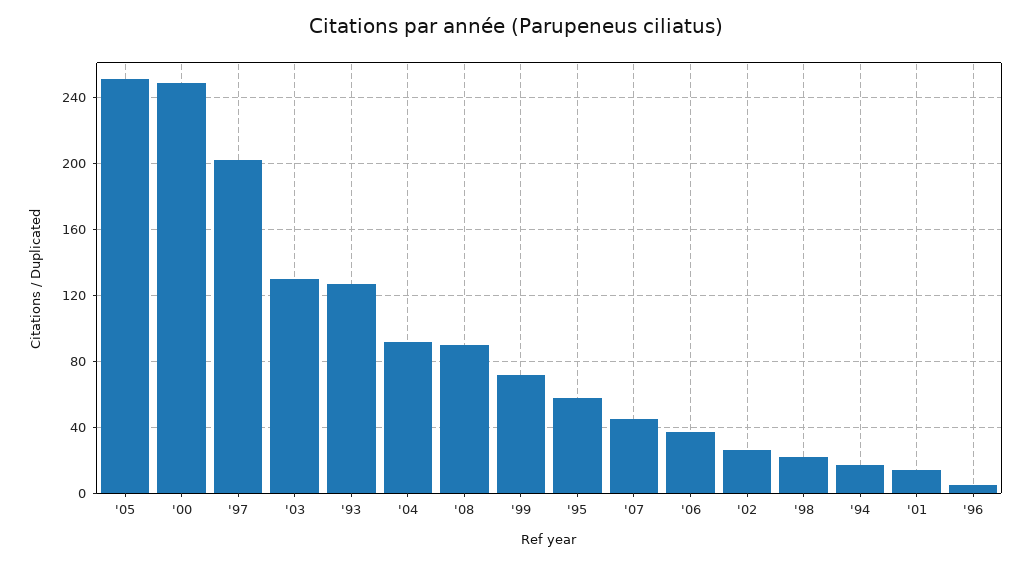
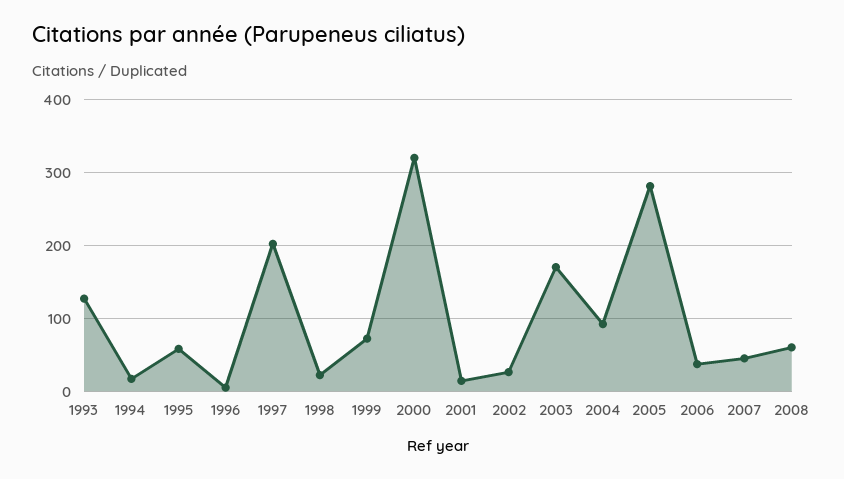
  {
-   "'05": 250,
+   "'05": 280,
-   "'00": 250,
+   "'00": 320,
    "'97": 200,
-   "'03": 130,
+   "'03": 170,
    "'93": 125,
    "'04": 90,
-   "'08": 90,
+   "'08": 60,
    "'99": 70,
    "'95": 60,
    "'07": 45,
    "'06": 35,
    "'02": 25,
    "'98": 20,
    "'94": 15,
    "'01": 15,
    "'96": 5
  }

